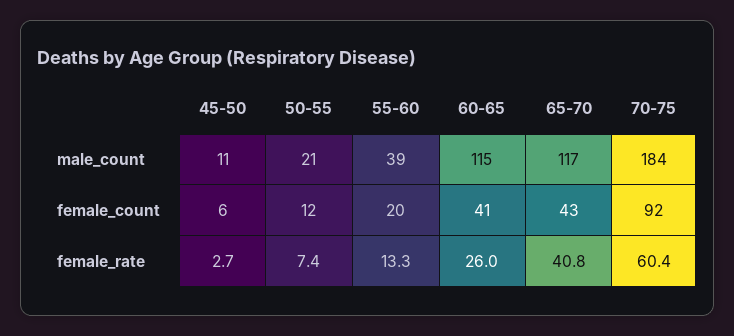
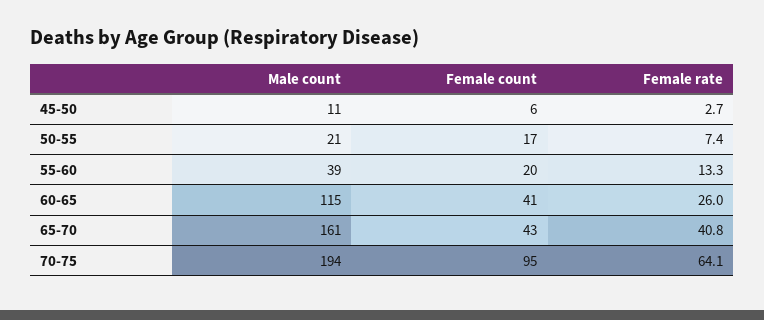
  {
    "45-50": {
      "male_count": 11,
      "female_count": 6,
      "female_rate": 2.7
    },
    "50-55": {
      "male_count": 21,
-     "female_count": 12,
+     "female_count": 17,
      "female_rate": 7.4
    },
    "55-60": {
      "male_count": 39,
      "female_count": 20,
      "female_rate": 13.3
    },
    "60-65": {
      "male_count": 115,
      "female_count": 41,
      "female_rate": 26
    },
    "65-70": {
-     "male_count": 117,
+     "male_count": 161,
      "female_count": 43,
      "female_rate": 40.8
    },
    "70-75": {
-     "male_count": 184,
+     "male_count": 194,
-     "female_count": 92,
+     "female_count": 95,
-     "female_rate": 60.4
+     "female_rate": 64.1
    }
  }

